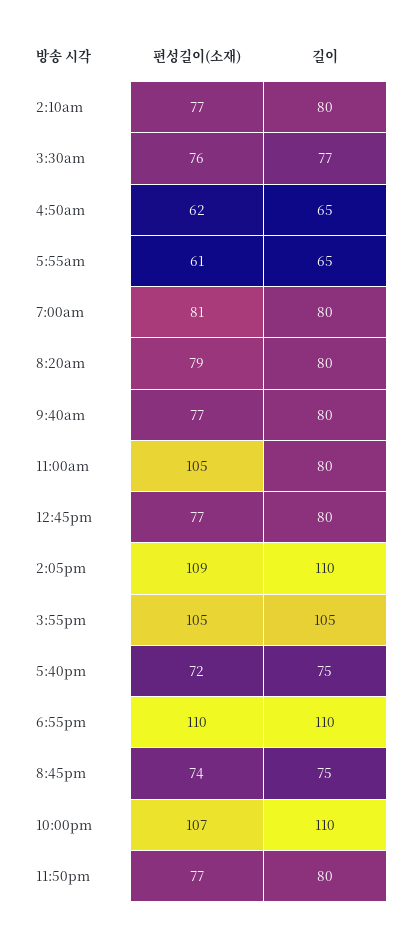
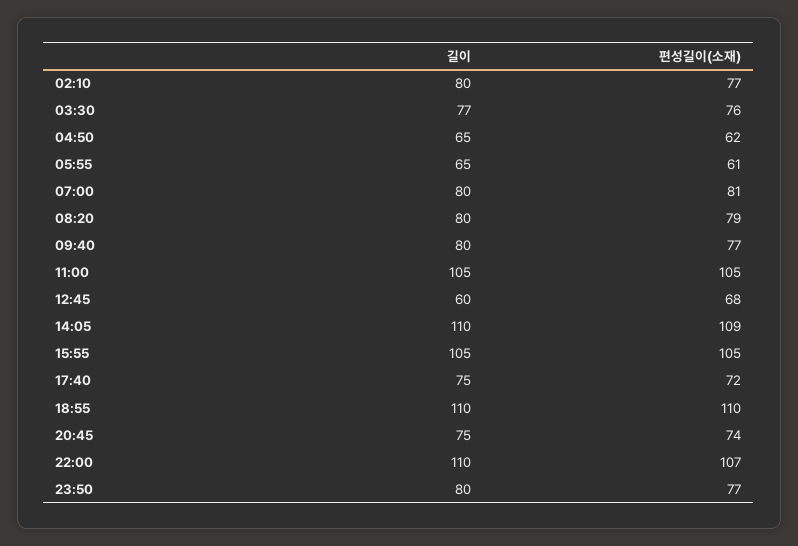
  {
    "편성길이(소재)": {
      "2:10am": 77,
      "3:30am": 76,
      "4:50am": 62,
      "5:55am": 61,
      "7:00am": 81,
      "8:20am": 79,
      "9:40am": 77,
      "11:00am": 105,
-     "12:45pm": 77,
+     "12:45pm": 68,
      "2:05pm": 109,
      "3:55pm": 105,
      "5:40pm": 72,
      "6:55pm": 110,
      "8:45pm": 74,
      "10:00pm": 107,
      "11:50pm": 77
    },
    "길이": {
      "2:10am": 80,
      "3:30am": 77,
      "4:50am": 65,
      "5:55am": 65,
      "7:00am": 80,
      "8:20am": 80,
      "9:40am": 80,
-     "11:00am": 80,
+     "11:00am": 105,
-     "12:45pm": 80,
+     "12:45pm": 60,
      "2:05pm": 110,
      "3:55pm": 105,
      "5:40pm": 75,
      "6:55pm": 110,
      "8:45pm": 75,
      "10:00pm": 110,
      "11:50pm": 80
    }
  }

